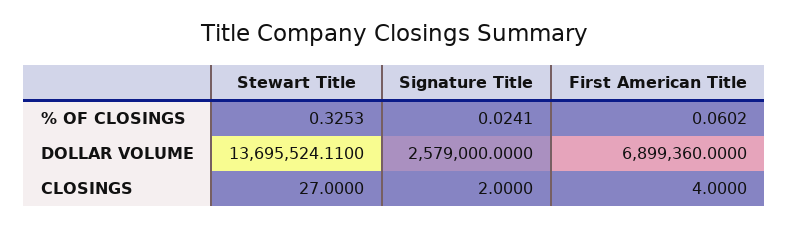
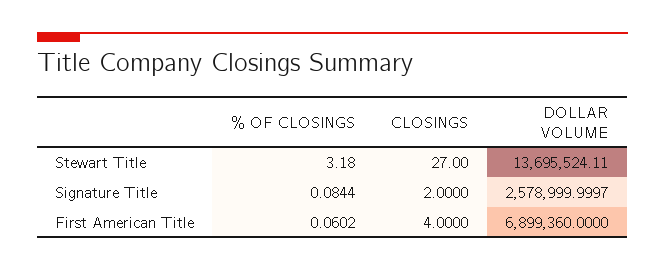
  {
    "Stewart Title": {
-     "% OF CLOSINGS": 0.3253,
+     "% OF CLOSINGS": 3.18,
      "DOLLAR VOLUME": 13695524.11,
      "CLOSINGS": 27
    },
    "Signature Title": {
-     "% OF CLOSINGS": 0.0241,
+     "% OF CLOSINGS": 0.0844,
-     "DOLLAR VOLUME": 2579000,
+     "DOLLAR VOLUME": 2578999.9997,
      "CLOSINGS": 2
    },
    "First American Title": {
      "% OF CLOSINGS": 0.0602,
      "DOLLAR VOLUME": 6899360,
      "CLOSINGS": 4
    }
  }

